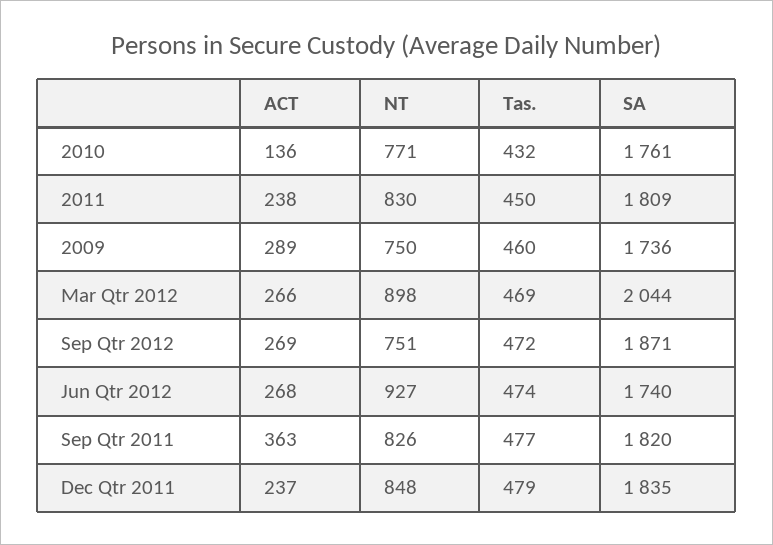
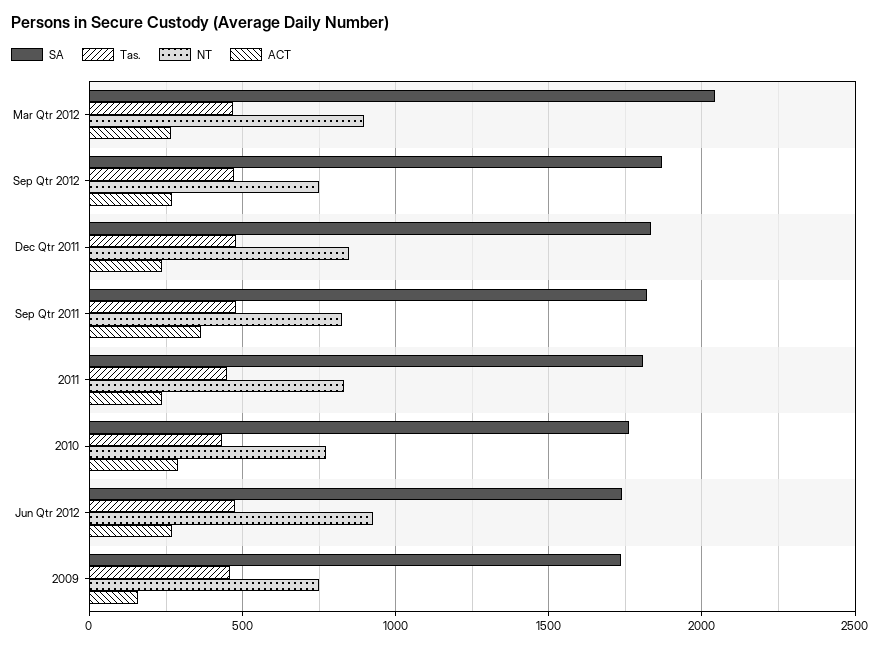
  {
    "ACT": {
-     "2010": 136,
+     "2010": 300,
      "2011": 238,
-     "2009": 289,
+     "2009": 150,
      "Mar Qtr 2012": 266,
      "Sep Qtr 2012": 269,
      "Jun Qtr 2012": 268,
      "Sep Qtr 2011": 363,
      "Dec Qtr 2011": 237
    },
    "NT": {
      "2010": 771,
      "2011": 830,
      "2009": 750,
      "Mar Qtr 2012": 898,
      "Sep Qtr 2012": 751,
      "Jun Qtr 2012": 927,
      "Sep Qtr 2011": 826,
      "Dec Qtr 2011": 848
    },
    "Tas.": {
      "2010": 432,
      "2011": 450,
      "2009": 460,
      "Mar Qtr 2012": 469,
      "Sep Qtr 2012": 472,
      "Jun Qtr 2012": 474,
      "Sep Qtr 2011": 477,
      "Dec Qtr 2011": 479
    },
    "SA": {
      "2010": 1761,
      "2011": 1809,
      "2009": 1736,
      "Mar Qtr 2012": 2044,
      "Sep Qtr 2012": 1871,
      "Jun Qtr 2012": 1740,
      "Sep Qtr 2011": 1820,
      "Dec Qtr 2011": 1835
    }
  }

